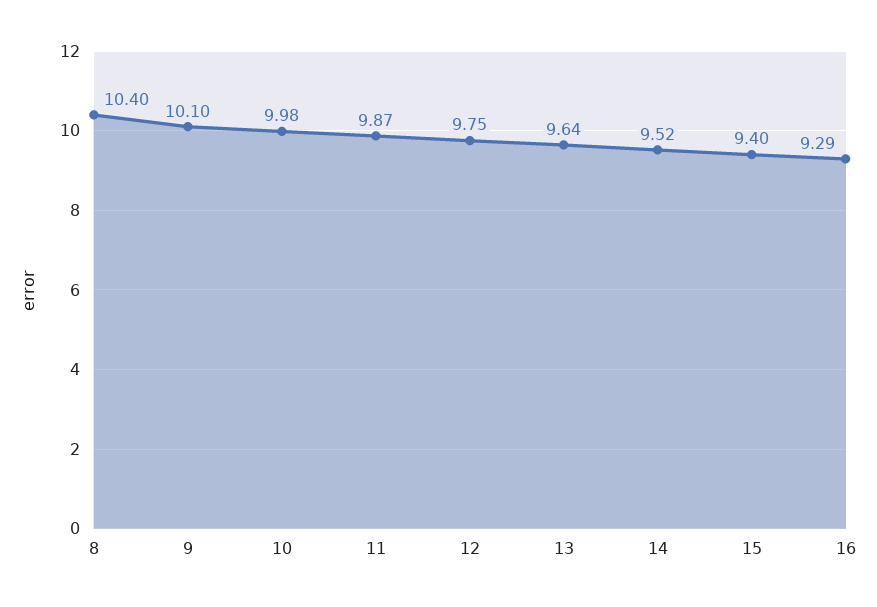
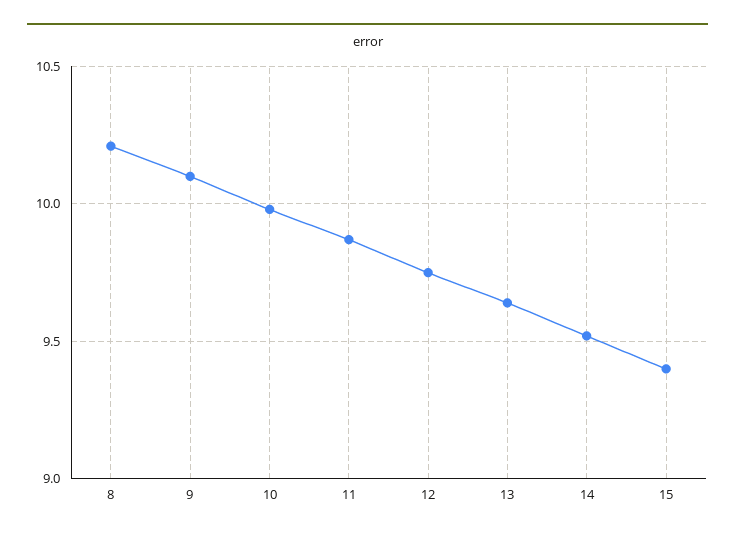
  {
-   "8": 10.4,
+   "8": 10.2,
    "9": 10.1,
    "10": 9.98,
    "11": 9.87,
    "12": 9.75,
    "13": 9.64,
    "14": 9.52,
-   "15": 9.4,
+   "15": 9.4
-   "16": 9.29
  }

